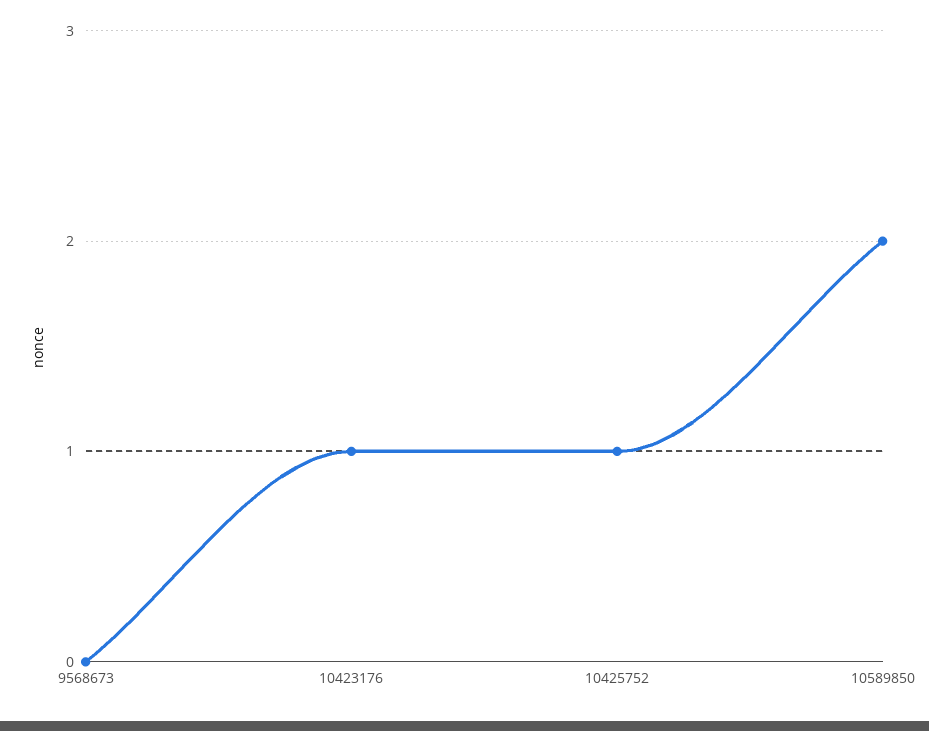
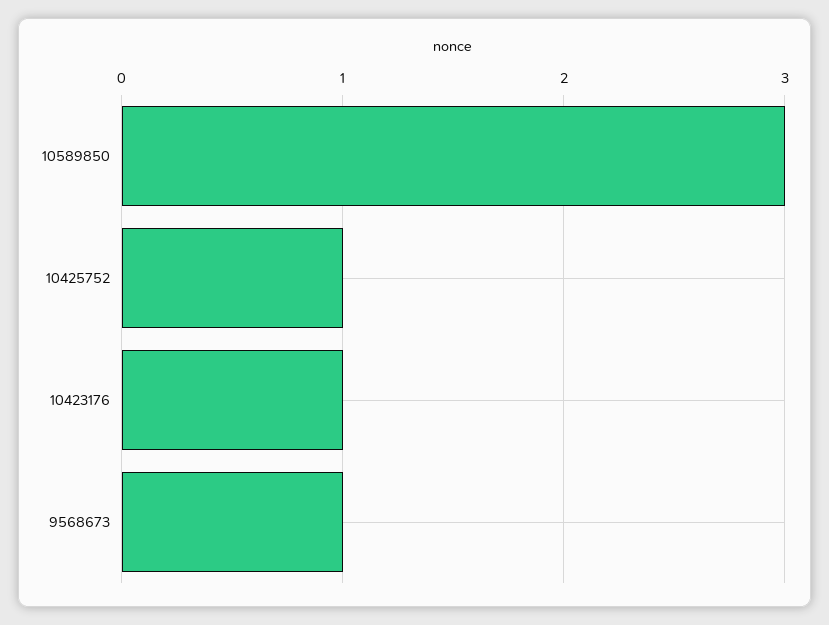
  {
-   "9568673": 0,
+   "9568673": 1,
    "10423176": 1,
    "10425752": 1,
-   "10589850": 2
+   "10589850": 3
  }

